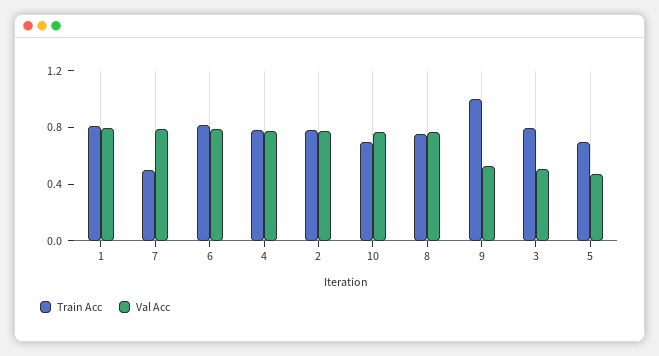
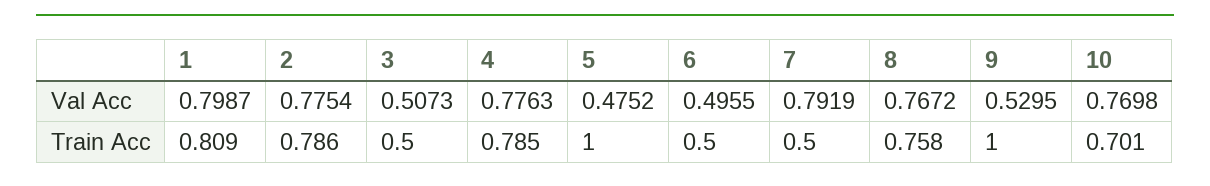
  {
    "Train Acc": {
      "1": 0.809,
      "7": 0.5,
-     "6": 0.8,
+     "6": 0.5,
      "4": 0.785,
      "2": 0.786,
      "10": 0.701,
      "8": 0.758,
      "9": 1,
-     "3": 0.8,
+     "3": 0.5,
-     "5": 0.7
+     "5": 1
    },
    "Val Acc": {
      "1": 0.7987,
      "7": 0.7919,
-     "6": 0.8,
+     "6": 0.4955,
      "4": 0.7763,
      "2": 0.7754,
      "10": 0.7698,
      "8": 0.7672,
      "9": 0.5295,
      "3": 0.5073,
      "5": 0.4752
    }
  }

